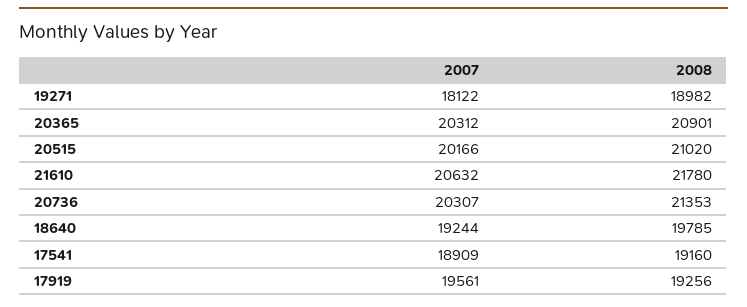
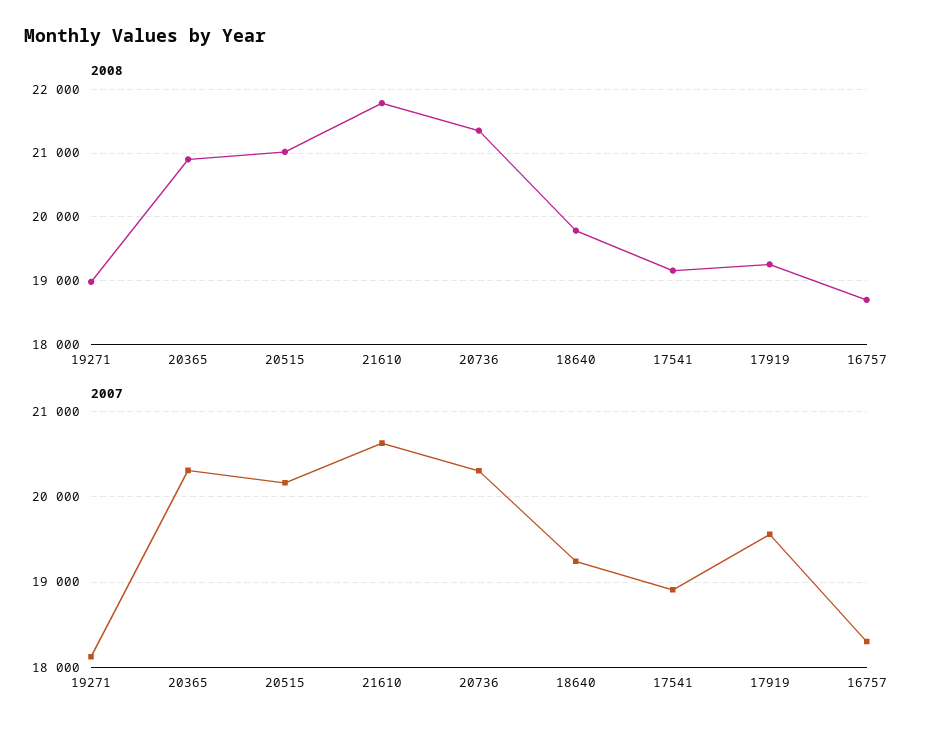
  {
    "2007": {
      "19271": 18122,
      "20365": 20312,
      "20515": 20166,
      "21610": 20632,
      "20736": 20307,
      "18640": 19244,
      "17541": 18909,
-     "17919": 19561
+     "17919": 19561,
+     "16757": 18300
    },
    "2008": {
      "19271": 18982,
      "20365": 20901,
      "20515": 21020,
      "21610": 21780,
      "20736": 21353,
      "18640": 19785,
      "17541": 19160,
-     "17919": 19256
+     "17919": 19256,
+     "16757": 18700
    }
  }

